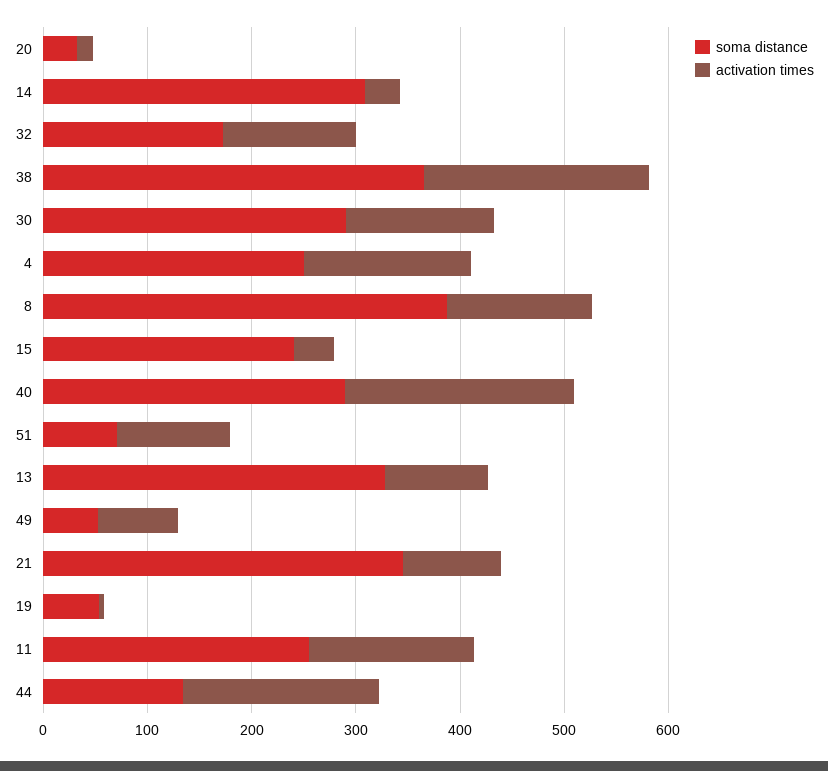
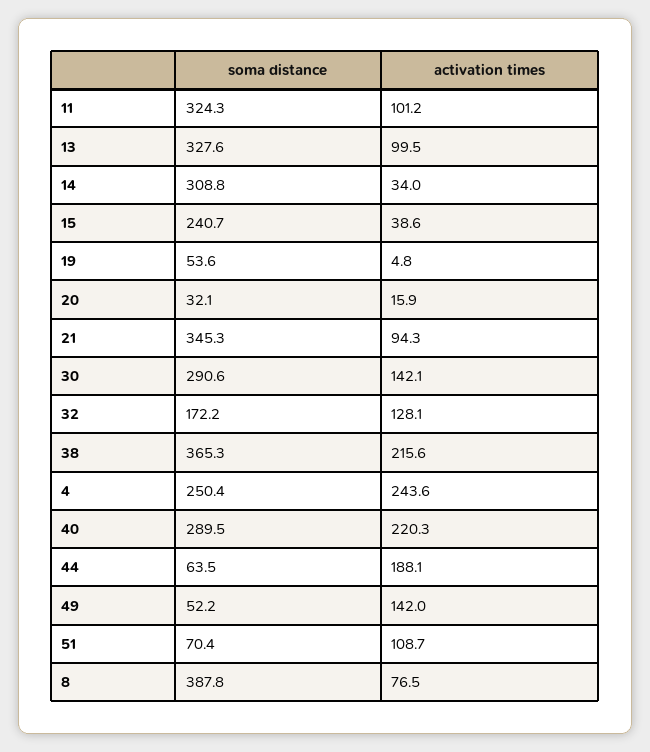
  {
    "soma distance": {
      "20": 32.1,
      "14": 308.8,
      "32": 172.2,
      "38": 365.3,
      "30": 290.6,
      "4": 250.4,
      "8": 387.8,
      "15": 240.7,
      "40": 289.5,
      "51": 70.4,
      "13": 327.6,
      "49": 52.2,
      "21": 345.3,
      "19": 53.6,
-     "11": 260,
+     "11": 324.3,
-     "44": 140
+     "44": 63.5
    },
    "activation times": {
      "20": 15.9,
      "14": 34,
      "32": 128.1,
      "38": 215.6,
      "30": 142.1,
-     "4": 160,
+     "4": 243.6,
-     "8": 140,
+     "8": 76.5,
      "15": 38.6,
      "40": 220.3,
      "51": 108.7,
      "13": 99.5,
-     "49": 80,
+     "49": 142,
      "21": 94.3,
      "19": 4.8,
-     "11": 160,
+     "11": 101.2,
      "44": 188.1
    }
  }

